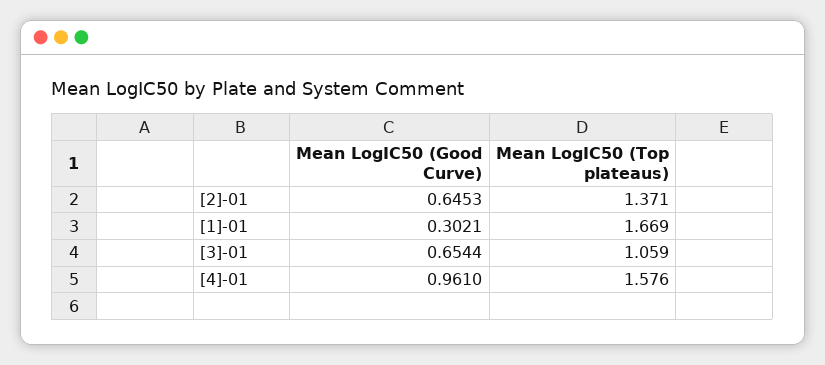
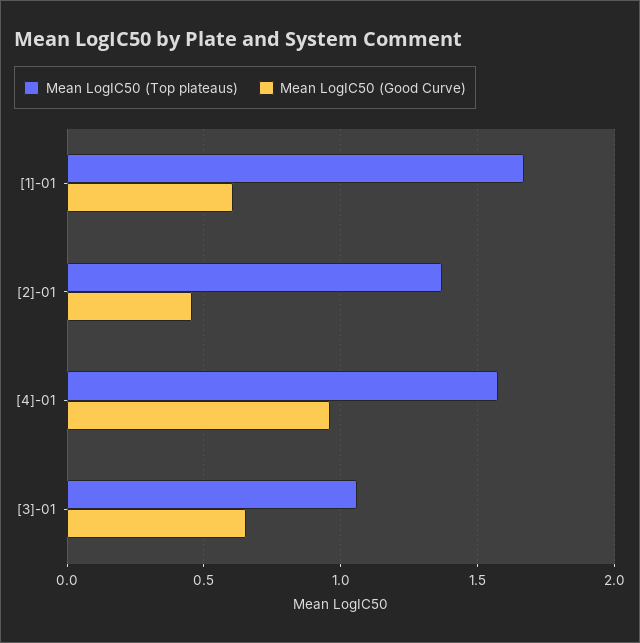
  {
    "Mean LogIC50 (Good Curve)": {
-     "[2]-01": 0.6453,
+     "[2]-01": 0.45,
-     "[1]-01": 0.3021,
+     "[1]-01": 0.6,
      "[3]-01": 0.6544,
      "[4]-01": 0.961
    },
    "Mean LogIC50 (Top plateaus)": {
      "[2]-01": 1.371,
      "[1]-01": 1.669,
      "[3]-01": 1.059,
      "[4]-01": 1.576
    }
  }

